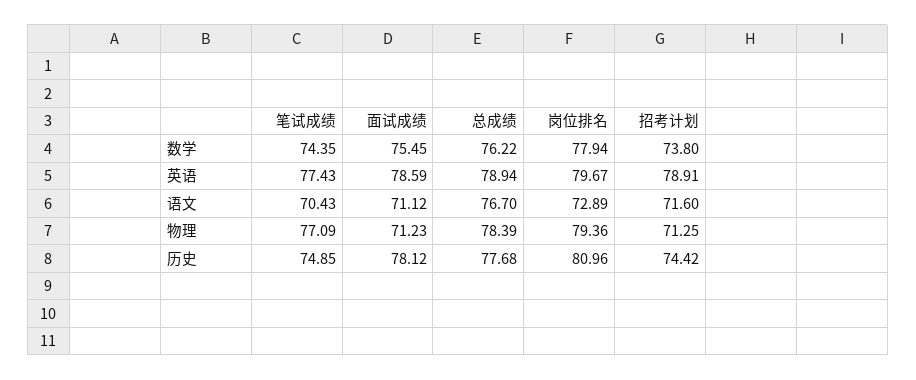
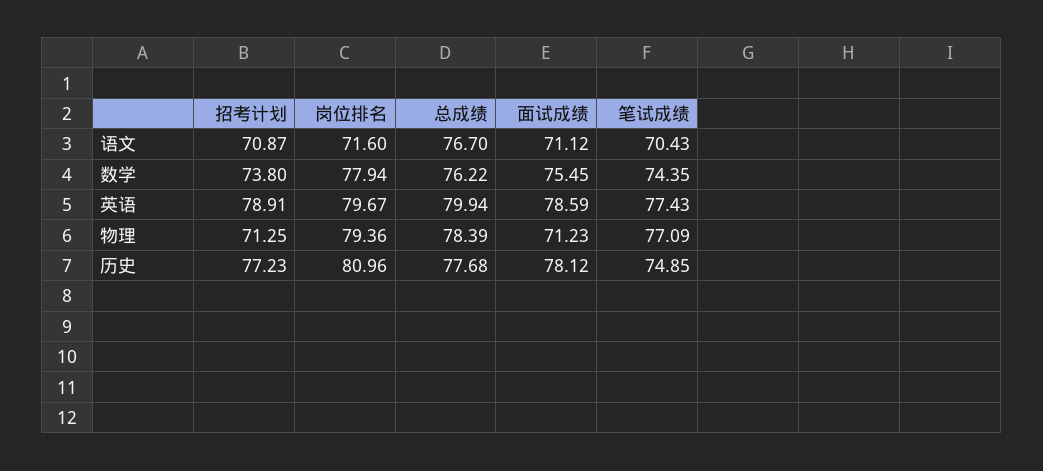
  {
    "笔试成绩": {
      "数学": 74.35,
      "英语": 77.43,
      "语文": 70.43,
      "物理": 77.09,
      "历史": 74.85
    },
    "面试成绩": {
      "数学": 75.45,
      "英语": 78.59,
      "语文": 71.12,
      "物理": 71.23,
      "历史": 78.12
    },
    "总成绩": {
      "数学": 76.22,
-     "英语": 78.94,
+     "英语": 79.94,
      "语文": 76.7,
      "物理": 78.39,
      "历史": 77.68
    },
    "岗位排名": {
      "数学": 77.94,
      "英语": 79.67,
-     "语文": 72.89,
+     "语文": 71.6,
      "物理": 79.36,
      "历史": 80.96
    },
    "招考计划": {
      "数学": 73.8,
      "英语": 78.91,
-     "语文": 71.6,
+     "语文": 70.87,
      "物理": 71.25,
-     "历史": 74.42
+     "历史": 77.23
    }
  }

